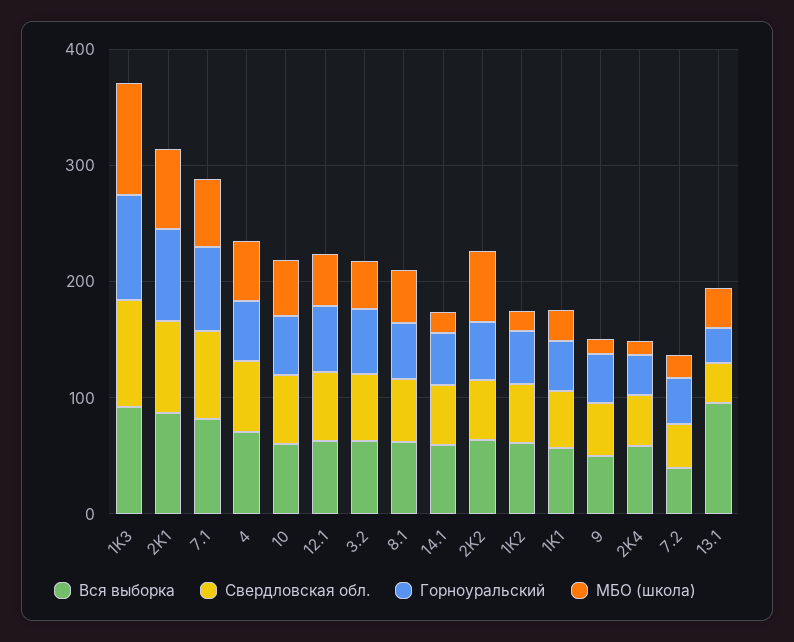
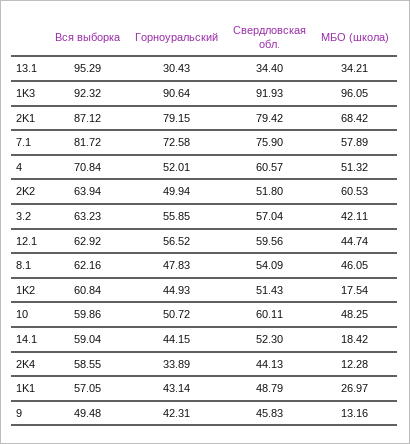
  {
    "Вся выборка": {
      "1K3": 92.32,
      "2K1": 87.12,
      "7.1": 81.72,
      "4": 70.84,
      "10": 59.86,
      "12.1": 62.92,
      "3.2": 63.23,
      "8.1": 62.16,
      "14.1": 59.04,
      "2K2": 63.94,
      "1K2": 60.84,
      "1K1": 57.05,
      "9": 49.48,
      "2K4": 58.55,
-     "7.2": 40,
      "13.1": 95.29
    },
    "Свердловская обл.": {
      "1K3": 91.93,
      "2K1": 79.42,
      "7.1": 75.9,
      "4": 60.57,
      "10": 60.11,
      "12.1": 59.56,
      "3.2": 57.04,
      "8.1": 54.09,
      "14.1": 52.3,
      "2K2": 51.8,
      "1K2": 51.43,
      "1K1": 48.79,
      "9": 45.83,
      "2K4": 44.13,
-     "7.2": 40,
      "13.1": 34.4
    },
    "Горноуральский": {
      "1K3": 90.64,
      "2K1": 79.15,
      "7.1": 72.58,
      "4": 52.01,
      "10": 50.72,
      "12.1": 56.52,
      "3.2": 55.85,
      "8.1": 47.83,
      "14.1": 44.15,
      "2K2": 49.94,
      "1K2": 44.93,
      "1K1": 43.14,
      "9": 42.31,
      "2K4": 33.89,
-     "7.2": 40,
      "13.1": 30.43
    },
    "МБО (школа)": {
      "1K3": 96.05,
      "2K1": 68.42,
      "7.1": 57.89,
      "4": 51.32,
      "10": 48.25,
      "12.1": 44.74,
      "3.2": 42.11,
      "8.1": 46.05,
      "14.1": 18.42,
      "2K2": 60.53,
      "1K2": 17.54,
      "1K1": 26.97,
      "9": 13.16,
      "2K4": 12.28,
-     "7.2": 20,
      "13.1": 34.21
    }
  }

